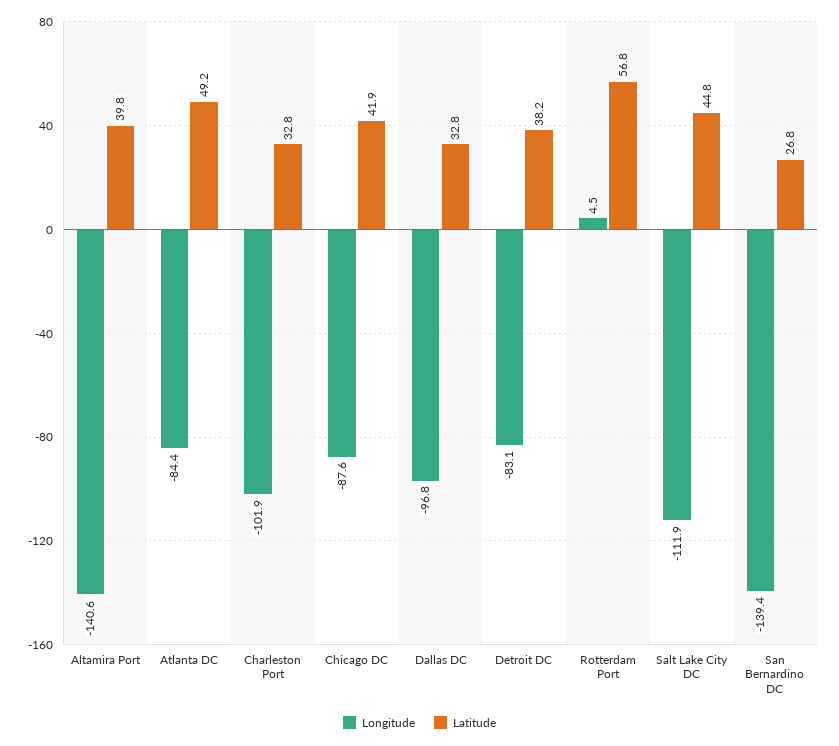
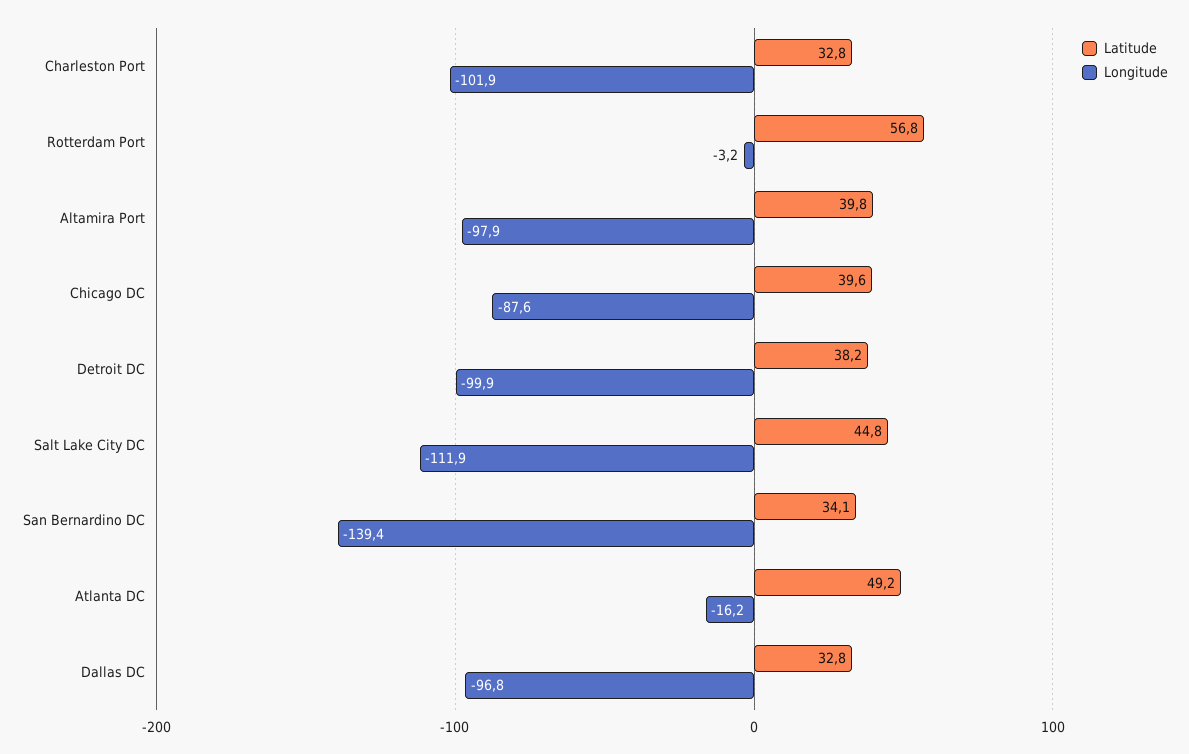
  {
    "Longitude": {
-     "Altamira Port": -140.6,
+     "Altamira Port": -97.9,
-     "Atlanta DC": -84.4,
+     "Atlanta DC": -16.2,
      "Charleston Port": -101.9,
      "Chicago DC": -87.6,
      "Dallas DC": -96.8,
-     "Detroit DC": -83.1,
+     "Detroit DC": -99.9,
-     "Rotterdam Port": 4.5,
+     "Rotterdam Port": -3.2,
      "Salt Lake City DC": -111.9,
      "San Bernardino DC": -139.4
    },
    "Latitude": {
      "Altamira Port": 39.8,
      "Atlanta DC": 49.2,
      "Charleston Port": 32.8,
-     "Chicago DC": 41.9,
+     "Chicago DC": 39.6,
      "Dallas DC": 32.8,
      "Detroit DC": 38.2,
      "Rotterdam Port": 56.8,
      "Salt Lake City DC": 44.8,
-     "San Bernardino DC": 26.8
+     "San Bernardino DC": 34.1
    }
  }

